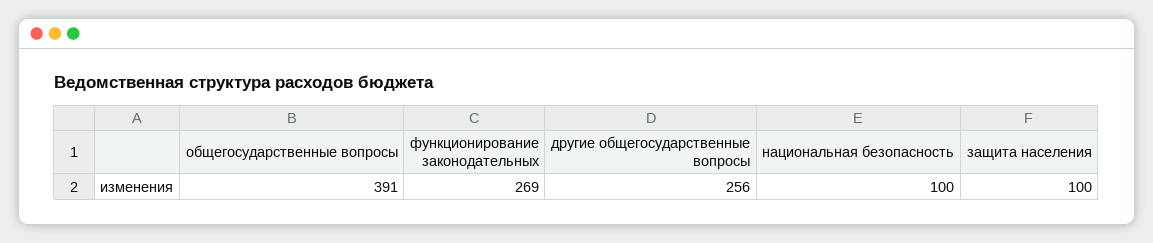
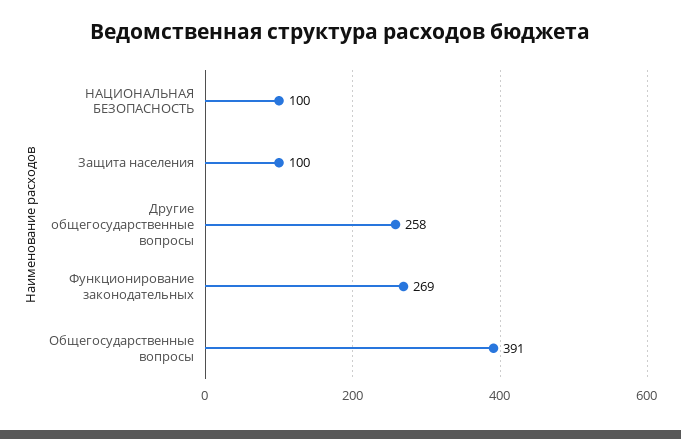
  {
    "общегосударственные вопросы": 391,
    "функционирование законодательных": 269,
-   "другие общегосударственные вопросы": 256,
+   "другие общегосударственные вопросы": 258,
    "национальная безопасность": 100,
    "защита населения": 100
  }

